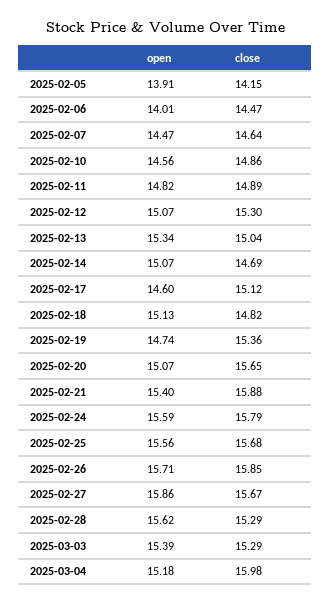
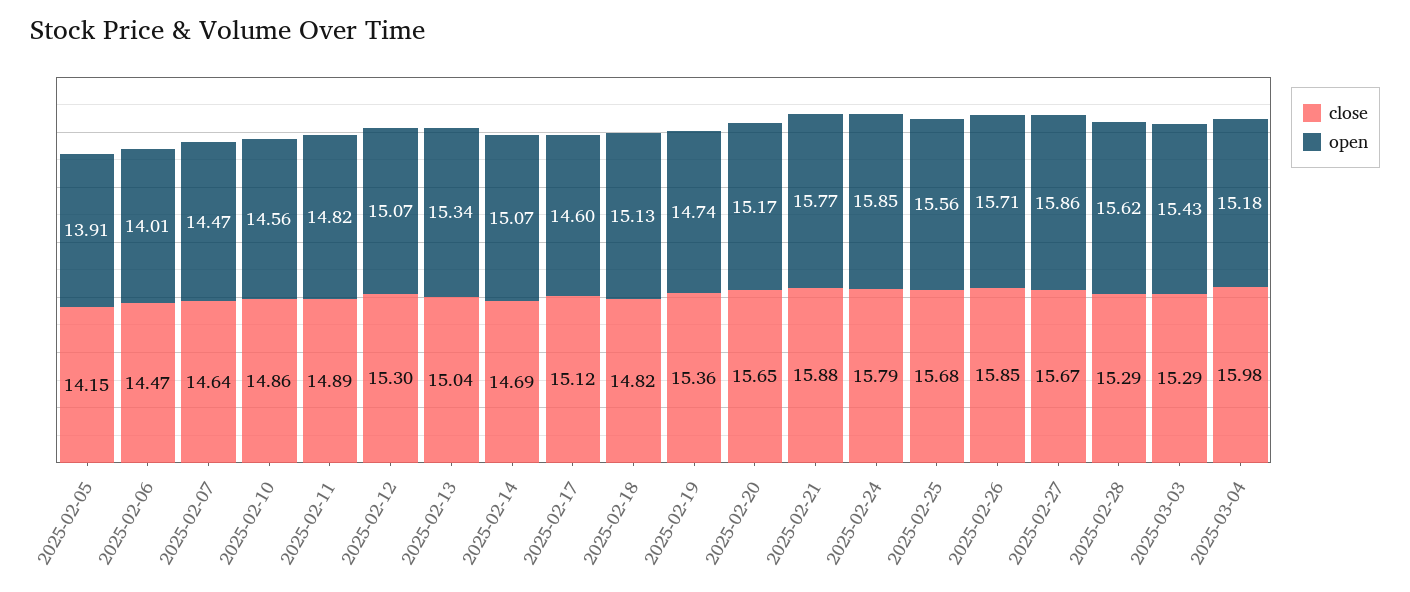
  {
    "open": {
      "2025-02-05": 13.91,
      "2025-02-06": 14.01,
      "2025-02-07": 14.47,
      "2025-02-10": 14.56,
      "2025-02-11": 14.82,
      "2025-02-12": 15.07,
      "2025-02-13": 15.34,
      "2025-02-14": 15.07,
      "2025-02-17": 14.6,
      "2025-02-18": 15.13,
      "2025-02-19": 14.74,
-     "2025-02-20": 15.07,
+     "2025-02-20": 15.17,
-     "2025-02-21": 15.4,
+     "2025-02-21": 15.77,
-     "2025-02-24": 15.59,
+     "2025-02-24": 15.85,
      "2025-02-25": 15.56,
      "2025-02-26": 15.71,
      "2025-02-27": 15.86,
      "2025-02-28": 15.62,
-     "2025-03-03": 15.39,
+     "2025-03-03": 15.43,
      "2025-03-04": 15.18
    },
    "close": {
      "2025-02-05": 14.15,
      "2025-02-06": 14.47,
      "2025-02-07": 14.64,
      "2025-02-10": 14.86,
      "2025-02-11": 14.89,
      "2025-02-12": 15.3,
      "2025-02-13": 15.04,
      "2025-02-14": 14.69,
      "2025-02-17": 15.12,
      "2025-02-18": 14.82,
      "2025-02-19": 15.36,
      "2025-02-20": 15.65,
      "2025-02-21": 15.88,
      "2025-02-24": 15.79,
      "2025-02-25": 15.68,
      "2025-02-26": 15.85,
      "2025-02-27": 15.67,
      "2025-02-28": 15.29,
      "2025-03-03": 15.29,
      "2025-03-04": 15.98
    }
  }

